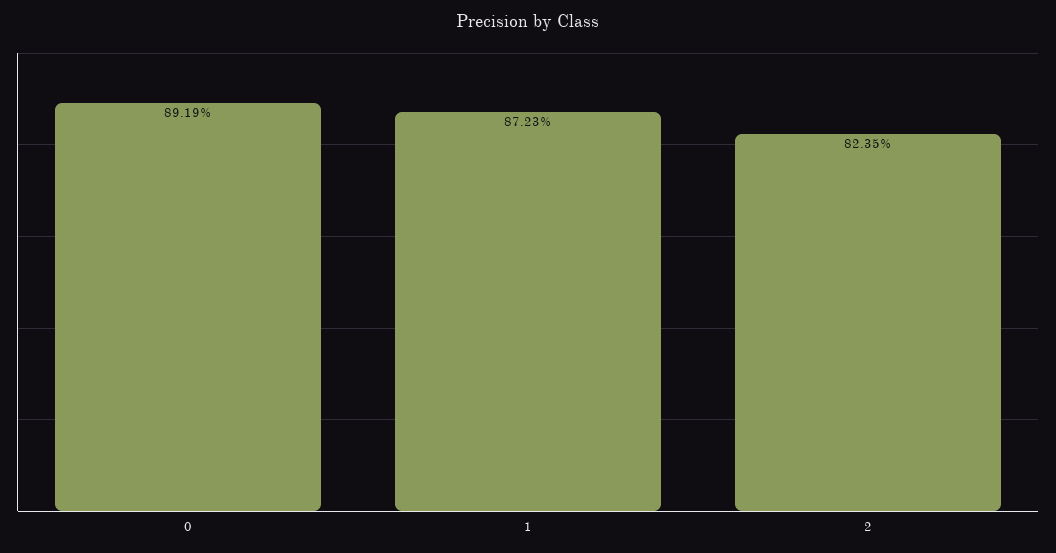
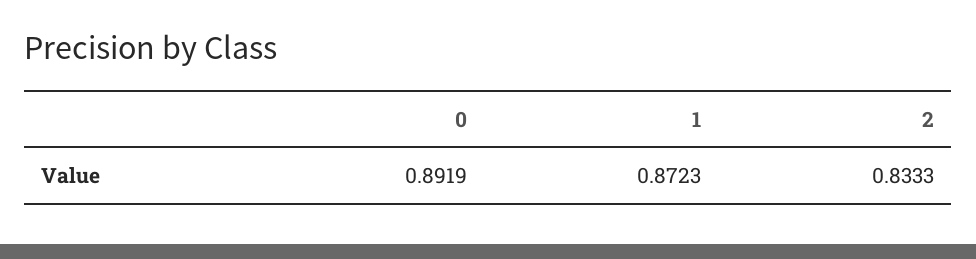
  {
    "0": 0.8919,
    "1": 0.8723,
-   "2": 0.8235
+   "2": 0.8333
  }

